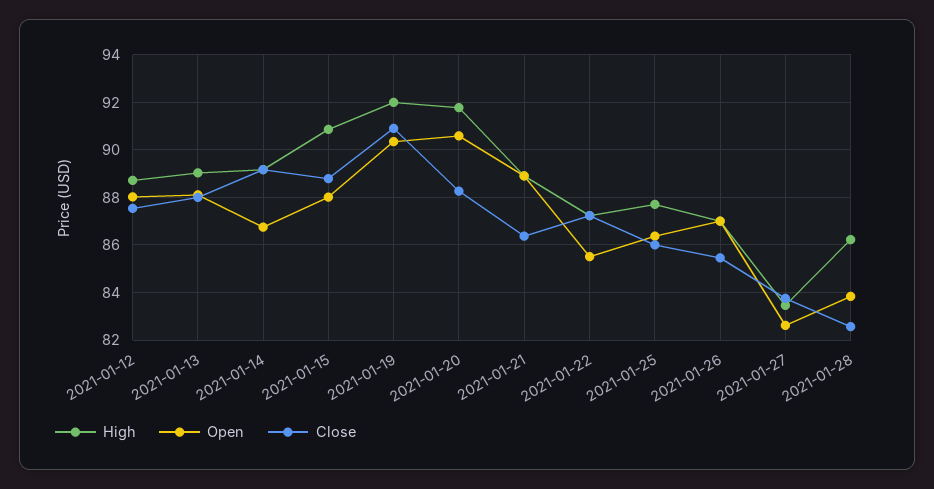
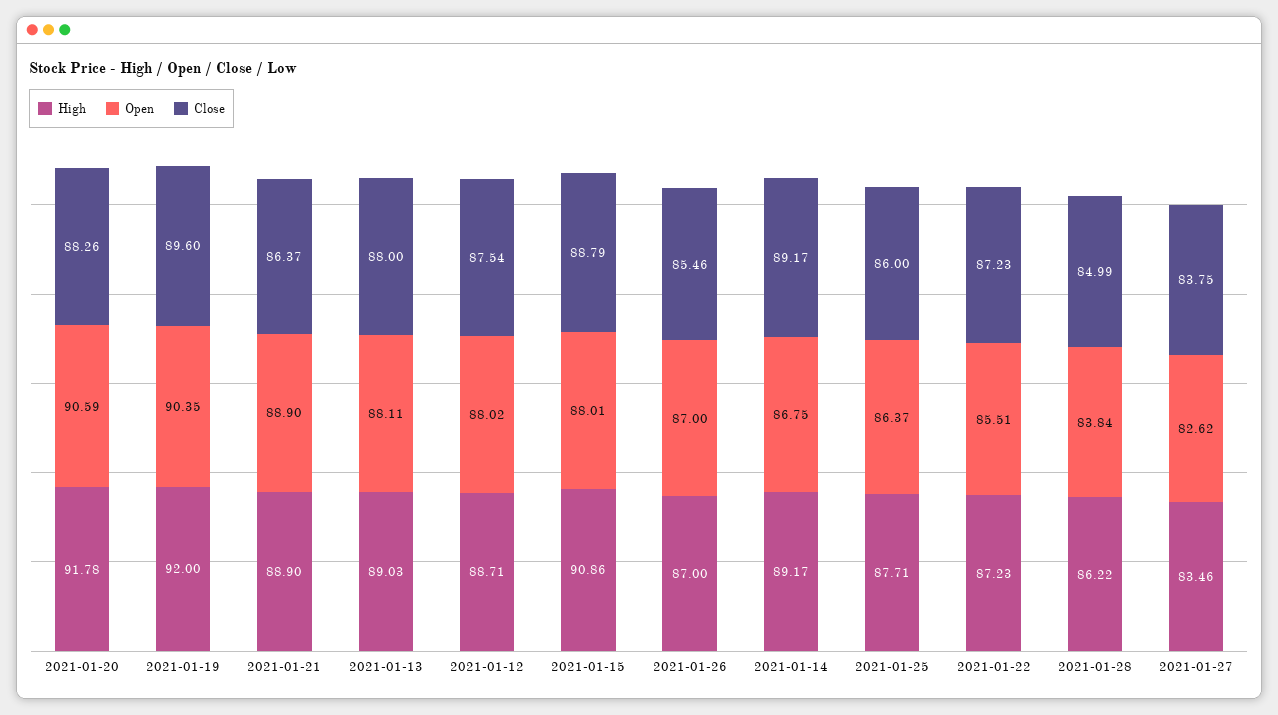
  {
    "High": {
      "2021-01-12": 88.71,
      "2021-01-13": 89.03,
      "2021-01-14": 89.17,
      "2021-01-15": 90.86,
      "2021-01-19": 92,
      "2021-01-20": 91.78,
      "2021-01-21": 88.9,
      "2021-01-22": 87.23,
      "2021-01-25": 87.71,
      "2021-01-26": 87,
      "2021-01-27": 83.46,
      "2021-01-28": 86.22
    },
    "Open": {
      "2021-01-12": 88.02,
      "2021-01-13": 88.11,
      "2021-01-14": 86.75,
      "2021-01-15": 88.01,
      "2021-01-19": 90.35,
      "2021-01-20": 90.59,
      "2021-01-21": 88.9,
      "2021-01-22": 85.51,
      "2021-01-25": 86.37,
      "2021-01-26": 87,
      "2021-01-27": 82.62,
      "2021-01-28": 83.84
    },
    "Close": {
      "2021-01-12": 87.54,
      "2021-01-13": 88,
      "2021-01-14": 89.17,
      "2021-01-15": 88.79,
-     "2021-01-19": 91,
+     "2021-01-19": 89.6,
      "2021-01-20": 88.26,
      "2021-01-21": 86.37,
      "2021-01-22": 87.23,
      "2021-01-25": 86,
      "2021-01-26": 85.46,
      "2021-01-27": 83.75,
-     "2021-01-28": 82.5
+     "2021-01-28": 84.99
    }
  }

